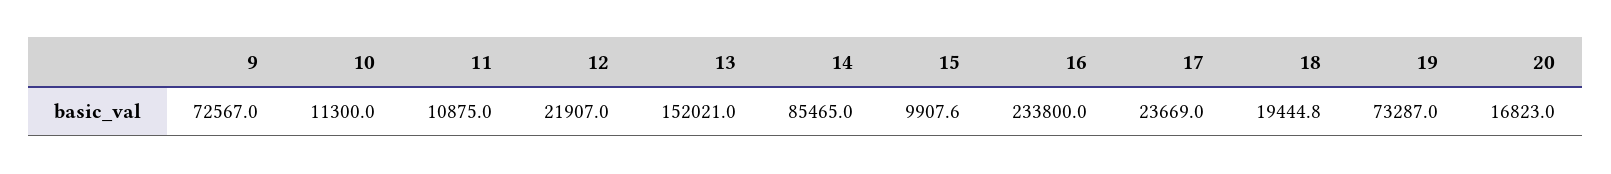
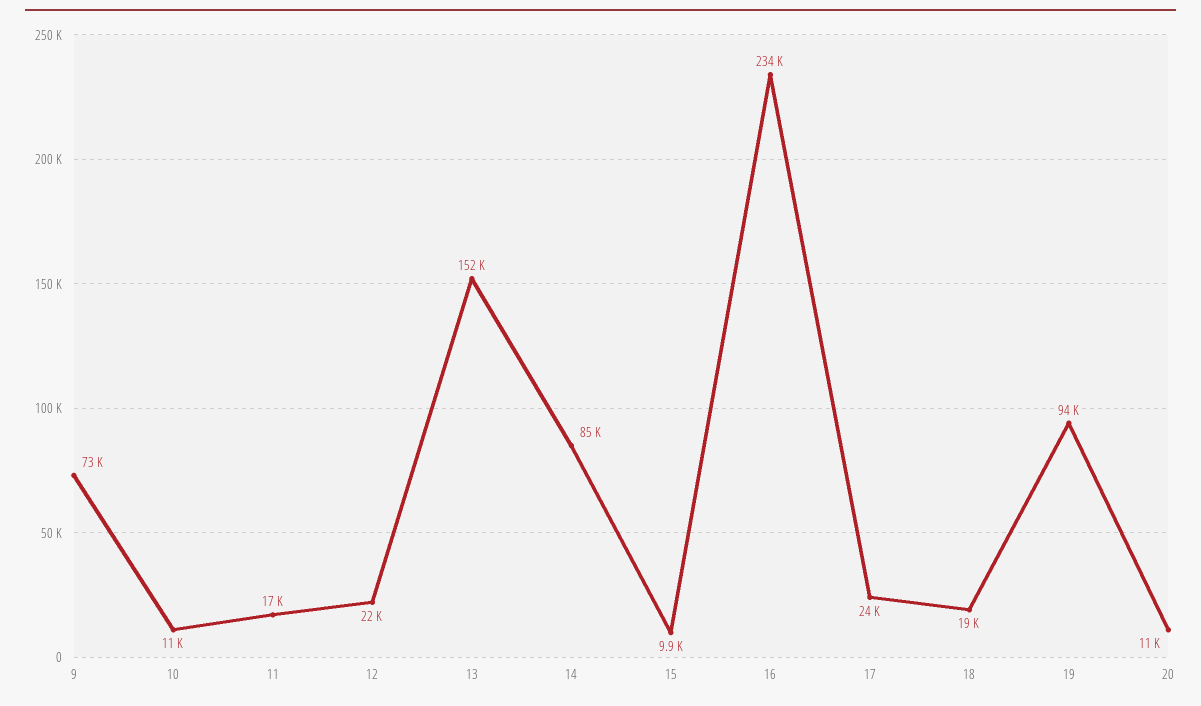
  {
    "9": 72567,
    "10": 11300,
-   "11": 10875,
+   "11": 17000,
    "12": 21907,
    "13": 152021,
    "14": 85465,
    "15": 9907.6,
    "16": 233800,
    "17": 23669,
    "18": 19444.8,
-   "19": 73287,
+   "19": 94000,
-   "20": 16823
+   "20": 11000
  }

